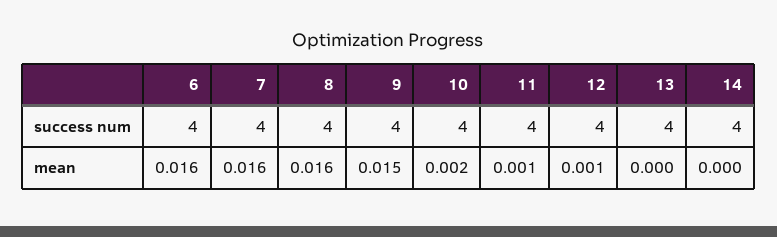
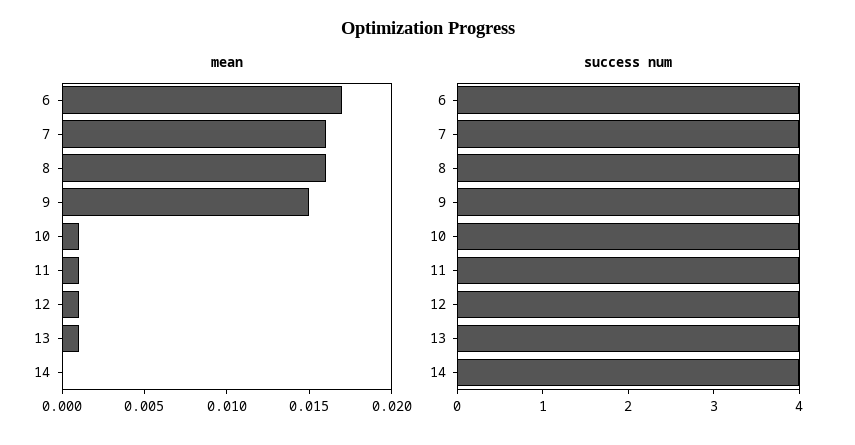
  {
    "success num": {
      "6": 4,
      "7": 4,
      "8": 4,
      "9": 4,
      "10": 4,
      "11": 4,
      "12": 4,
      "13": 4,
      "14": 4
    },
    "mean": {
-     "6": 0.016,
+     "6": 0.017,
      "7": 0.016,
      "8": 0.016,
      "9": 0.015,
-     "10": 0.002,
+     "10": 0.001,
      "11": 0.001,
      "12": 0.001,
-     "13": 0,
+     "13": 0.001,
      "14": 0
    }
  }

